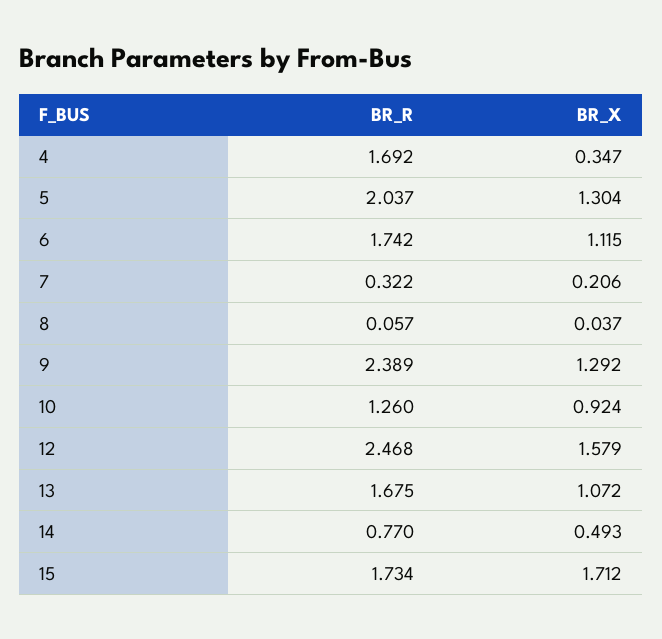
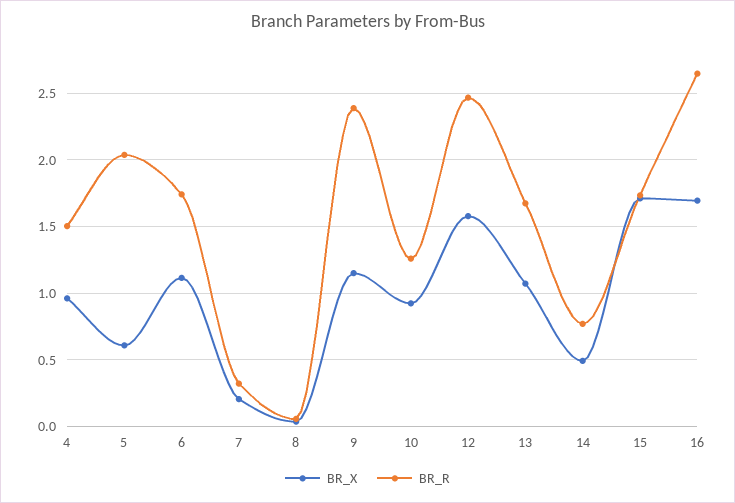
  {
    "BR_R": {
-     "4": 1.692,
+     "4": 1.5,
      "5": 2.037,
      "6": 1.742,
      "7": 0.322,
      "8": 0.057,
      "9": 2.389,
      "10": 1.26,
      "12": 2.468,
      "13": 1.675,
      "14": 0.77,
-     "15": 1.734
+     "15": 1.734,
+     "16": 2.65
    },
    "BR_X": {
-     "4": 0.347,
+     "4": 0.95,
-     "5": 1.304,
+     "5": 0.6,
      "6": 1.115,
      "7": 0.206,
      "8": 0.037,
-     "9": 1.292,
+     "9": 1.15,
      "10": 0.924,
      "12": 1.579,
      "13": 1.072,
      "14": 0.493,
-     "15": 1.712
+     "15": 1.712,
+     "16": 1.7
    }
  }

